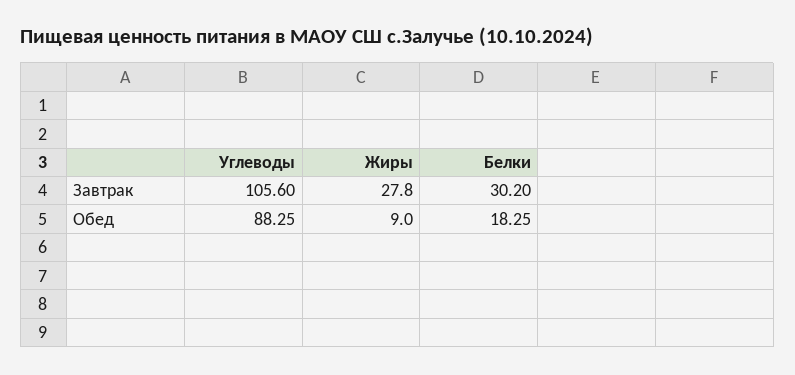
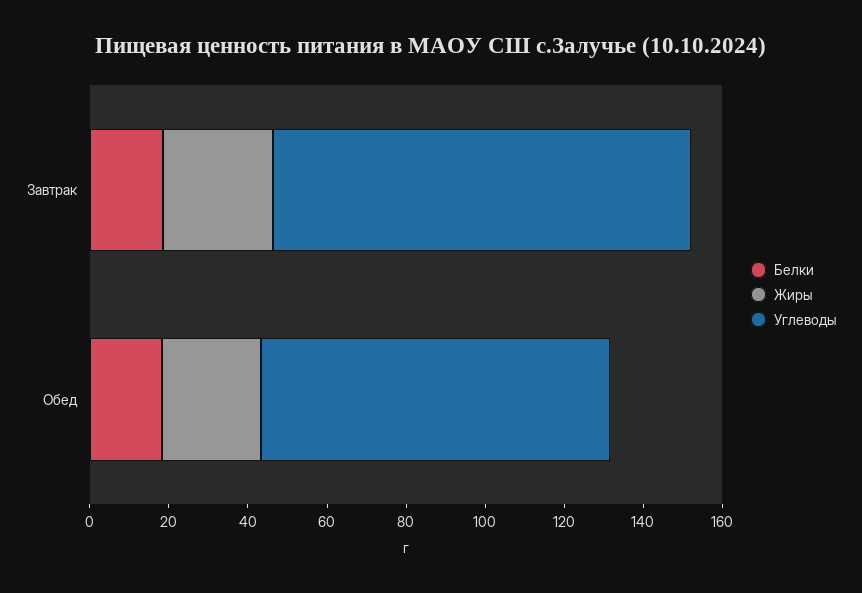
  {
    "Углеводы": {
      "Завтрак": 105.6,
      "Обед": 88.25
    },
    "Жиры": {
      "Завтрак": 27.8,
-     "Обед": 9
+     "Обед": 25
    },
    "Белки": {
-     "Завтрак": 30.2,
+     "Завтрак": 20,
      "Обед": 18.25
    }
  }

